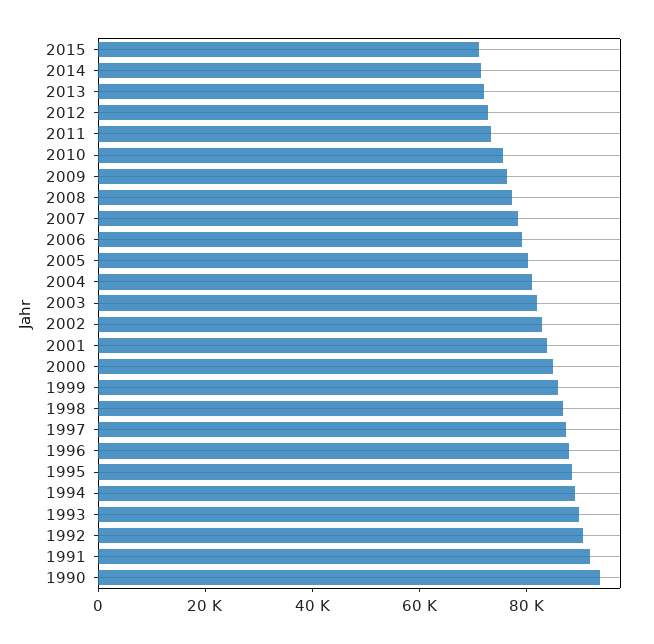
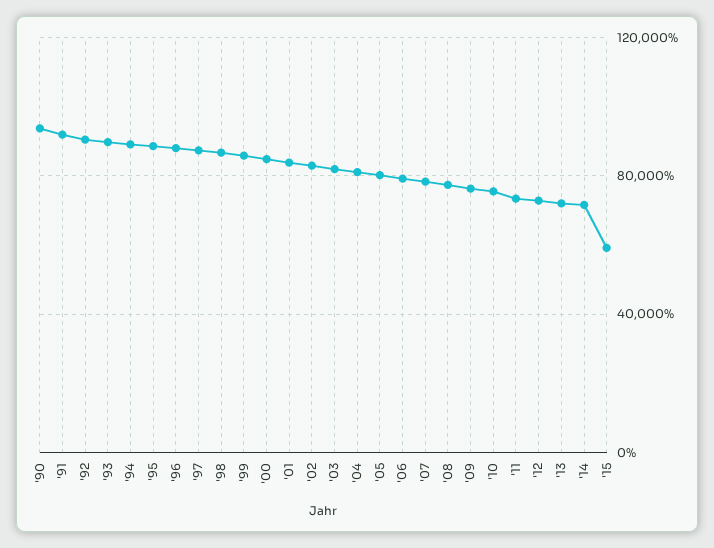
  {
-   "2015": 70000,
+   "2015": 60000,
    "2014": 70000,
    "2013": 70000,
    "2012": 75000,
    "2011": 75000,
    "2010": 75000,
    "2009": 75000,
    "2008": 75000,
    "2007": 80000,
    "2006": 80000,
    "2005": 80000,
    "2004": 80000,
    "2003": 80000,
    "2002": 85000,
    "2001": 85000,
    "2000": 85000,
    "1999": 85000,
    "1998": 85000,
    "1997": 85000,
    "1996": 90000,
    "1995": 90000,
    "1994": 90000,
    "1993": 90000,
    "1992": 90000,
    "1991": 90000,
    "1990": 95000
  }

